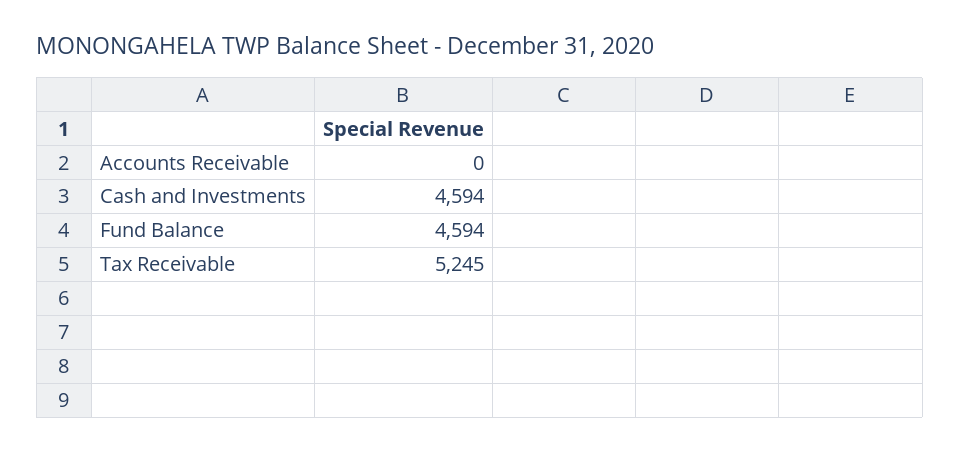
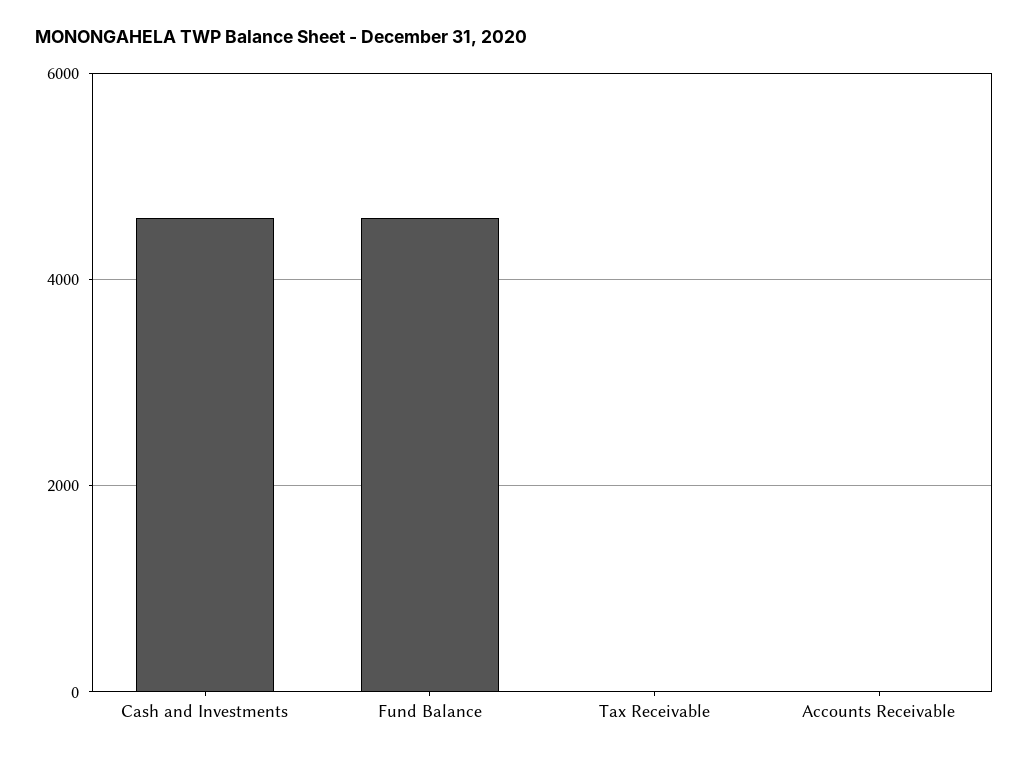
  {
    "Accounts Receivable": 0,
    "Cash and Investments": 4594,
    "Fund Balance": 4594,
-   "Tax Receivable": 5245
+   "Tax Receivable": 0
  }

